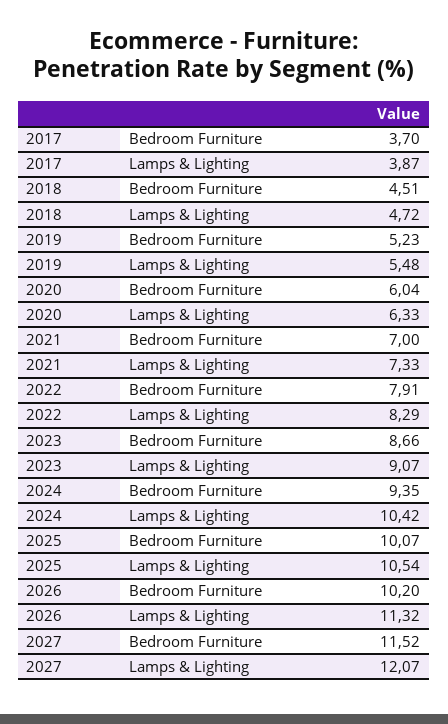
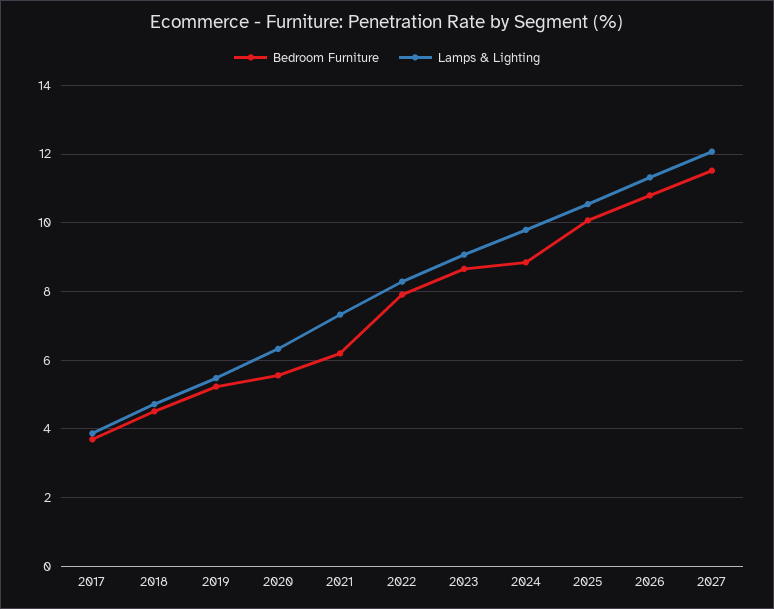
  {
    "Bedroom Furniture": {
      "2017": 3.7,
      "2018": 4.51,
      "2019": 5.23,
-     "2020": 6.04,
+     "2020": 5.6,
-     "2021": 7,
+     "2021": 6.2,
      "2022": 7.91,
      "2023": 8.66,
-     "2024": 9.35,
+     "2024": 8.8,
      "2025": 10.07,
-     "2026": 10.2,
+     "2026": 10.8,
      "2027": 11.52
    },
    "Lamps & Lighting": {
      "2017": 3.87,
      "2018": 4.72,
      "2019": 5.48,
      "2020": 6.33,
      "2021": 7.33,
      "2022": 8.29,
      "2023": 9.07,
-     "2024": 10.42,
+     "2024": 9.8,
      "2025": 10.54,
      "2026": 11.32,
      "2027": 12.07
    }
  }

